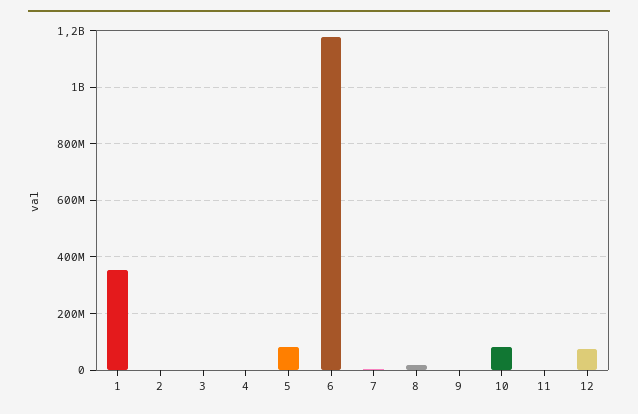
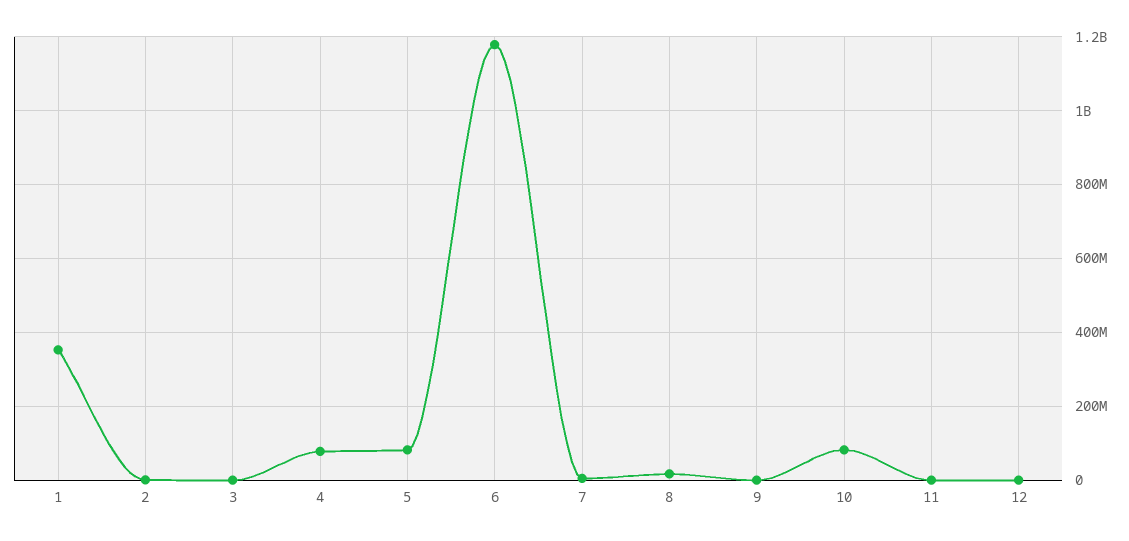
  {
    "1": 360000000,
    "2": 0,
    "3": 0,
-   "4": 0,
+   "4": 80000000,
    "5": 80000000,
    "6": 1180000000,
    "7": 0,
    "8": 20000000,
    "9": 0,
    "10": 80000000,
    "11": 0,
-   "12": 75000000
+   "12": 0
  }

